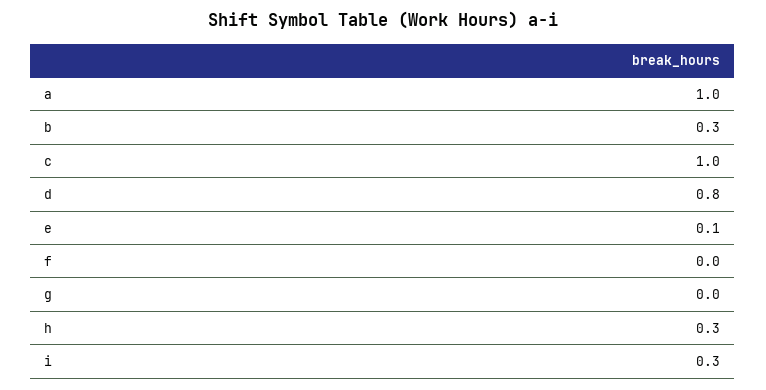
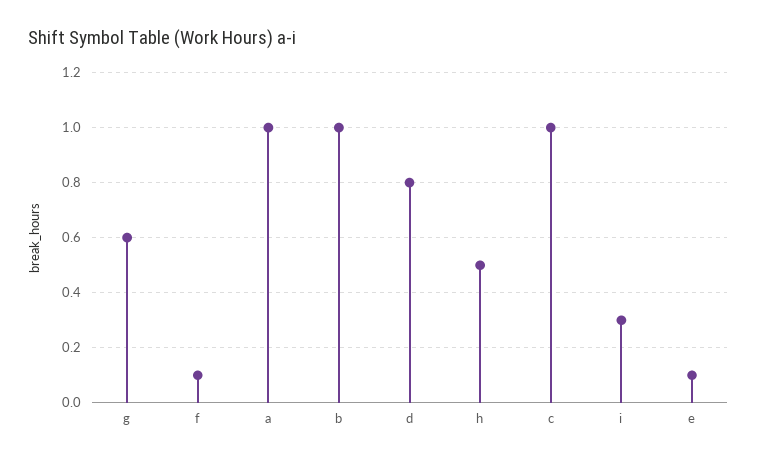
  {
    "a": 1,
-   "b": 0.3,
+   "b": 1,
    "c": 1,
    "d": 0.8,
    "e": 0.1,
-   "f": 0,
+   "f": 0.1,
-   "g": 0,
+   "g": 0.6,
-   "h": 0.3,
+   "h": 0.5,
    "i": 0.3
  }

